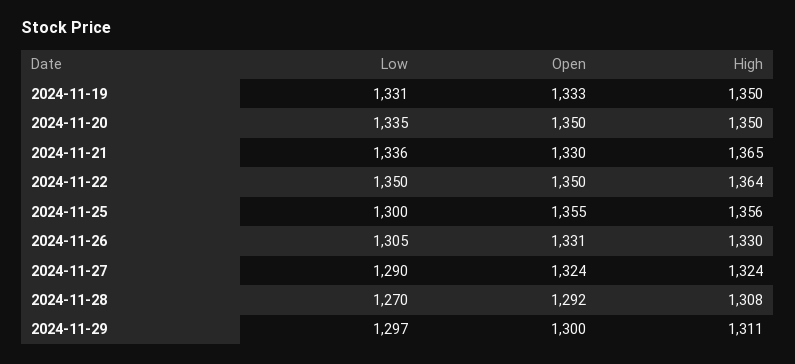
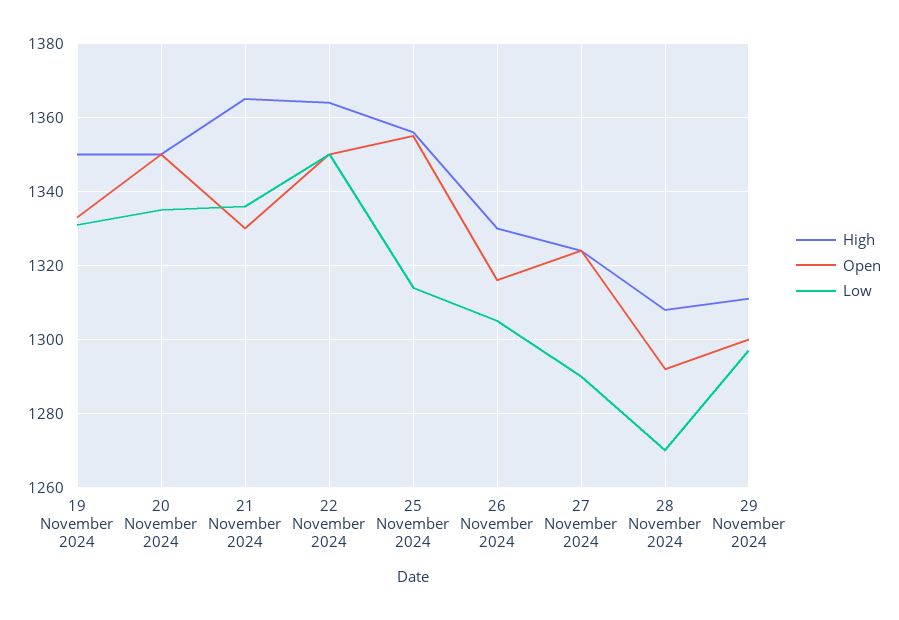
  {
    "Low": {
      "2024-11-19": 1331,
      "2024-11-20": 1335,
      "2024-11-21": 1336,
      "2024-11-22": 1350,
-     "2024-11-25": 1300,
+     "2024-11-25": 1315,
      "2024-11-26": 1305,
      "2024-11-27": 1290,
      "2024-11-28": 1270,
      "2024-11-29": 1297
    },
    "Open": {
      "2024-11-19": 1333,
      "2024-11-20": 1350,
      "2024-11-21": 1330,
      "2024-11-22": 1350,
      "2024-11-25": 1355,
-     "2024-11-26": 1331,
+     "2024-11-26": 1315,
      "2024-11-27": 1324,
      "2024-11-28": 1292,
      "2024-11-29": 1300
    },
    "High": {
      "2024-11-19": 1350,
      "2024-11-20": 1350,
      "2024-11-21": 1365,
      "2024-11-22": 1364,
      "2024-11-25": 1356,
      "2024-11-26": 1330,
      "2024-11-27": 1324,
      "2024-11-28": 1308,
      "2024-11-29": 1311
    }
  }

